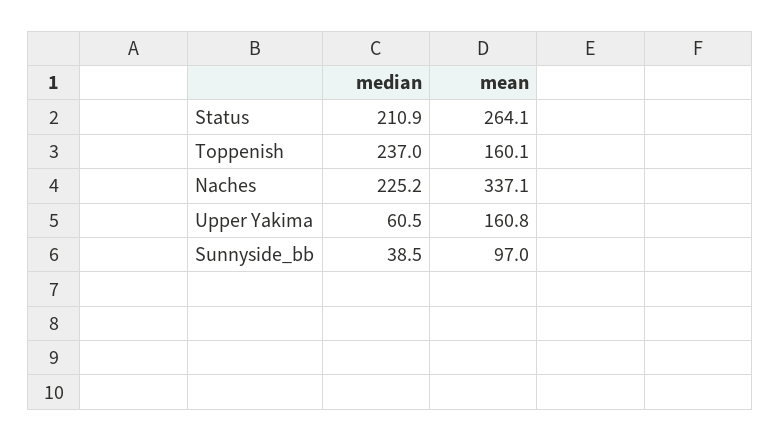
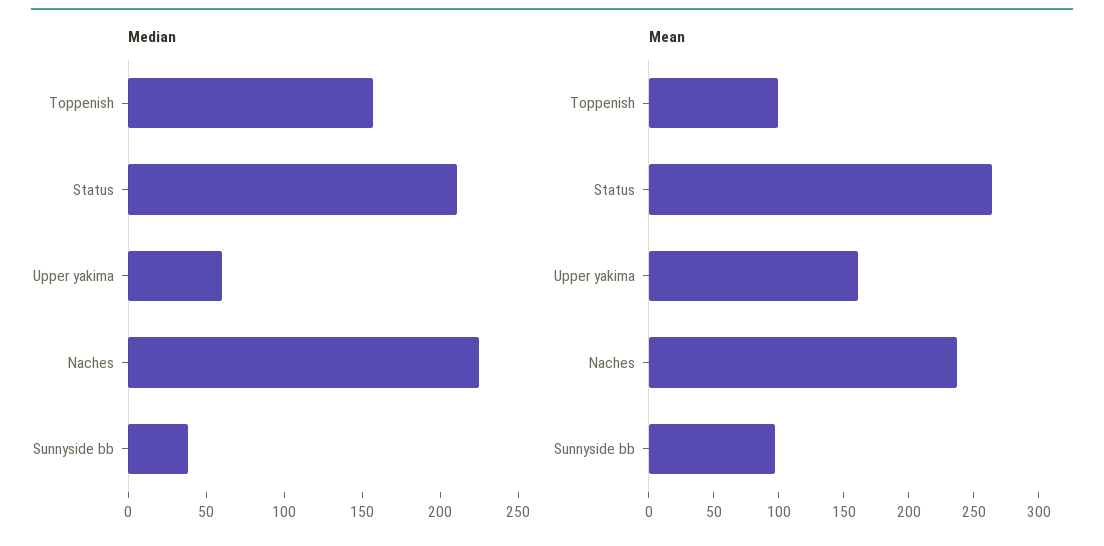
  {
    "median": {
      "Status": 210.9,
-     "Toppenish": 237,
+     "Toppenish": 160,
      "Naches": 225.2,
      "Upper Yakima": 60.5,
      "Sunnyside_bb": 38.5
    },
    "mean": {
      "Status": 264.1,
-     "Toppenish": 160.1,
+     "Toppenish": 100,
-     "Naches": 337.1,
+     "Naches": 240,
      "Upper Yakima": 160.8,
      "Sunnyside_bb": 97
    }
  }

